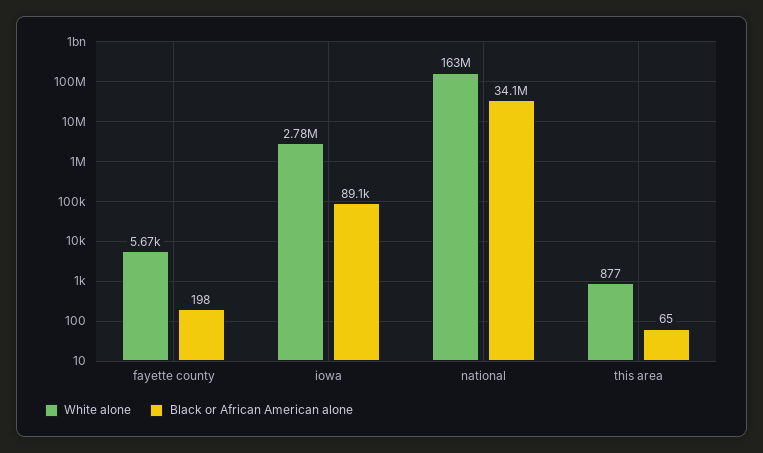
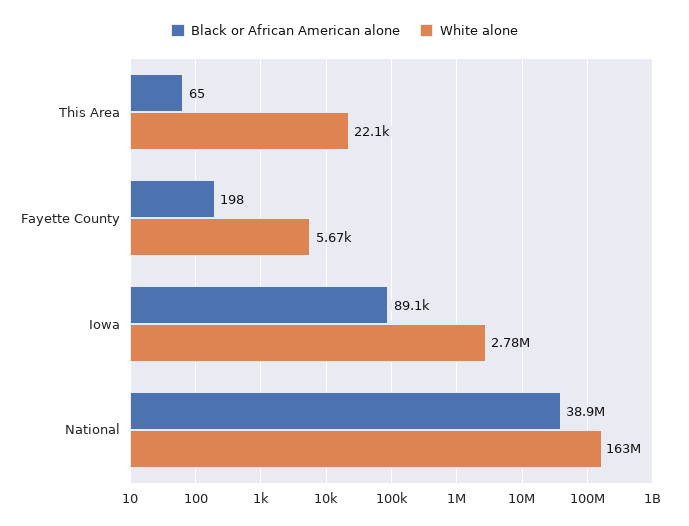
  {
    "White alone": {
      "fayette county": 5670,
      "iowa": 2780000,
      "national": 163000000,
-     "this area": 877
+     "this area": 22100
    },
    "Black or African American alone": {
      "fayette county": 198,
      "iowa": 89100,
-     "national": 34100000,
+     "national": 38900000,
      "this area": 65
    }
  }

